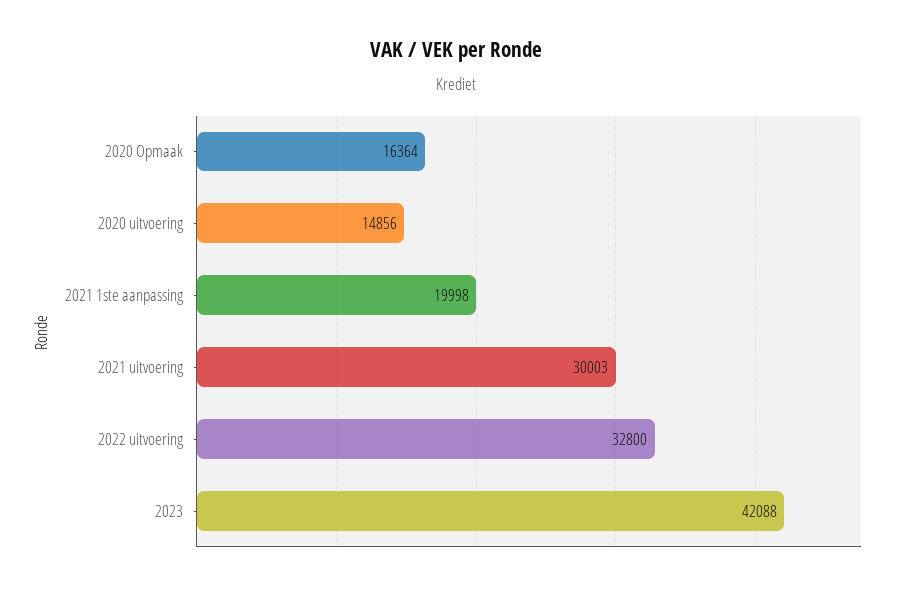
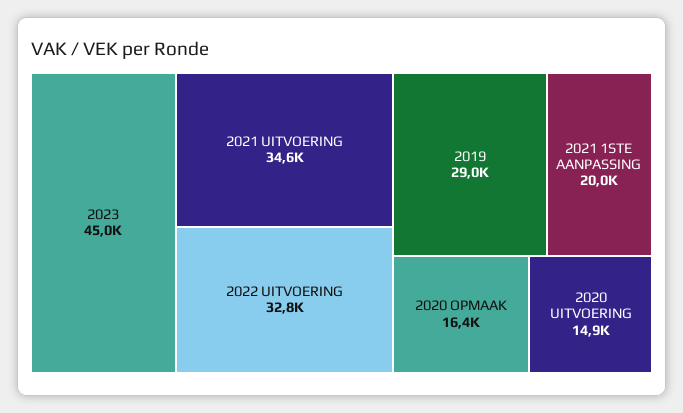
  {
    "2020 Opmaak": 16364,
    "2020 uitvoering": 14856,
    "2021 1ste aanpassing": 19998,
-   "2021 uitvoering": 30003,
+   "2021 uitvoering": 34600,
    "2022 uitvoering": 32800,
-   "2023": 42088
+   "2023": 45000,
+   "2019": 29000
  }

